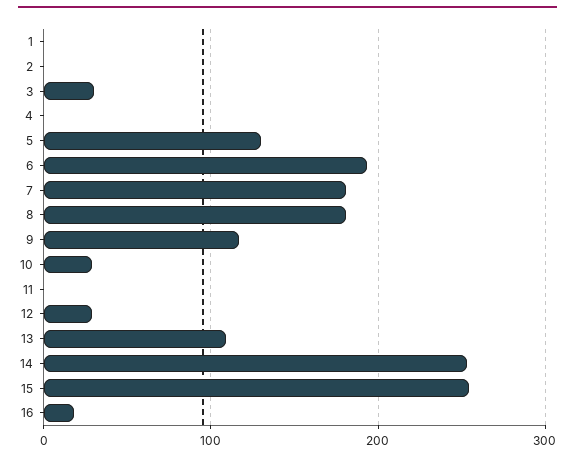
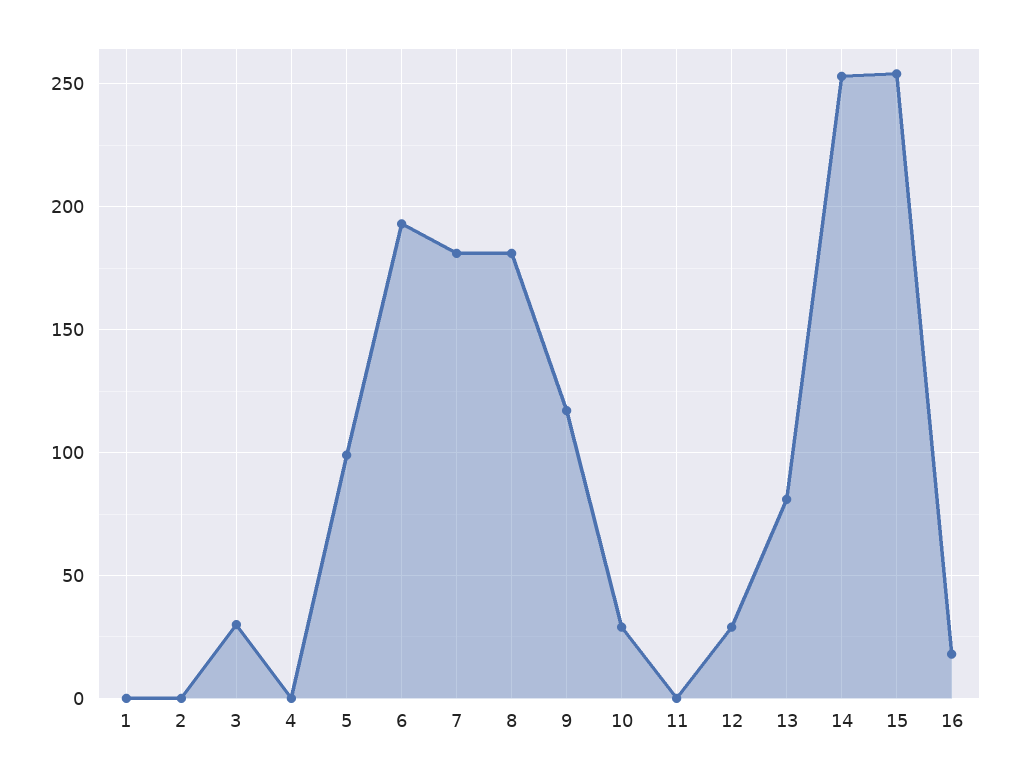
  {
    "1": 0,
    "2": 0,
    "3": 30,
    "4": 0,
-   "5": 130,
+   "5": 100,
    "6": 195,
    "7": 180,
    "8": 180,
    "9": 115,
    "10": 30,
    "11": 0,
    "12": 30,
-   "13": 110,
+   "13": 80,
    "14": 255,
    "15": 255,
    "16": 20
  }

